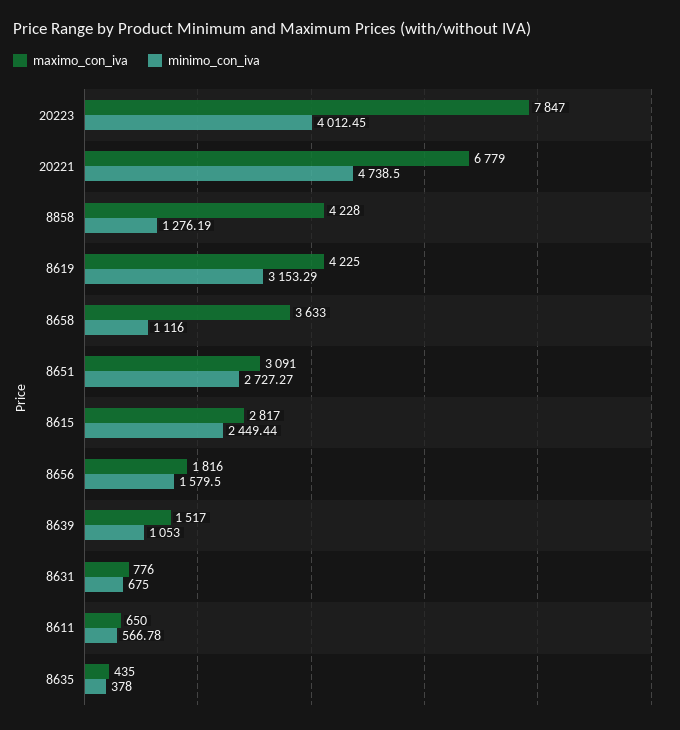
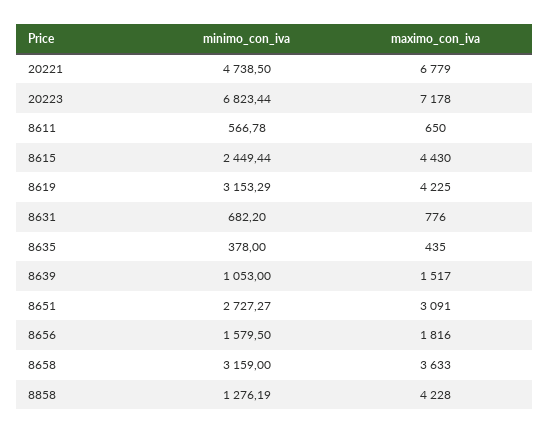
  {
    "maximo_con_iva": {
-     "20223": 7847,
+     "20223": 7178,
      "20221": 6779,
      "8858": 4228,
      "8619": 4225,
      "8658": 3633,
      "8651": 3091,
-     "8615": 2817,
+     "8615": 4430,
      "8656": 1816,
      "8639": 1517,
      "8631": 776,
      "8611": 650,
      "8635": 435
    },
    "minimo_con_iva": {
-     "20223": 4012.45,
+     "20223": 6823.44,
      "20221": 4738.5,
      "8858": 1276.19,
      "8619": 3153.29,
-     "8658": 1116,
+     "8658": 3159,
      "8651": 2727.27,
      "8615": 2449.44,
      "8656": 1579.5,
      "8639": 1053,
-     "8631": 675,
+     "8631": 682.2,
      "8611": 566.78,
      "8635": 378
    }
  }

